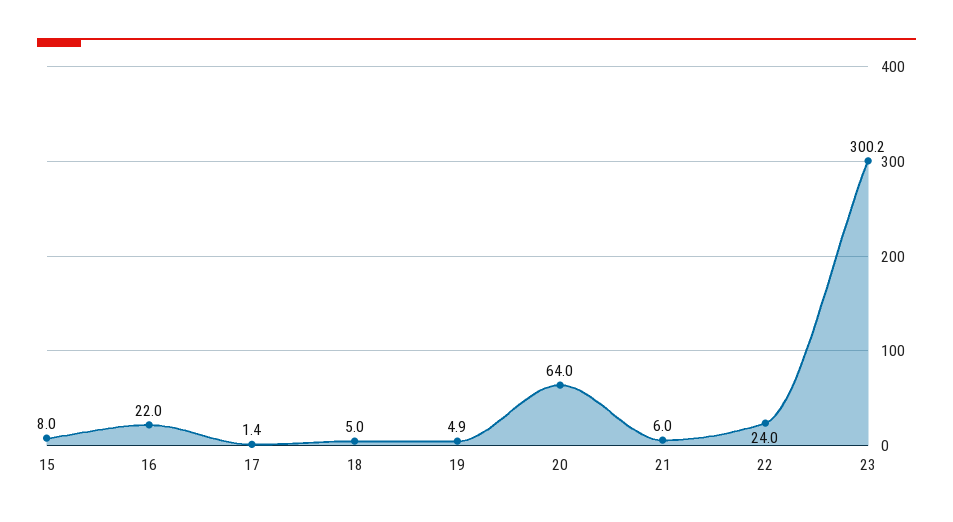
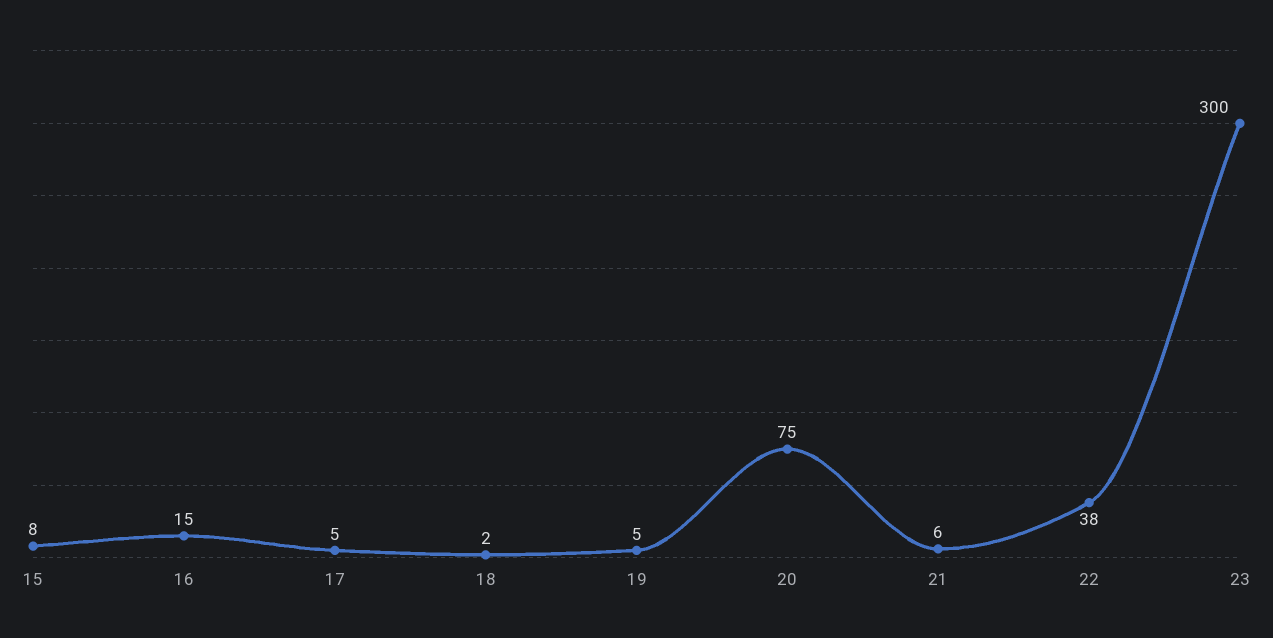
  {
    "15": 8,
-   "16": 22,
+   "16": 15,
-   "17": 1.4,
+   "17": 5,
-   "18": 5,
+   "18": 2,
    "19": 4.9,
-   "20": 64,
+   "20": 75,
    "21": 6,
-   "22": 24,
+   "22": 38,
    "23": 300.2
  }

